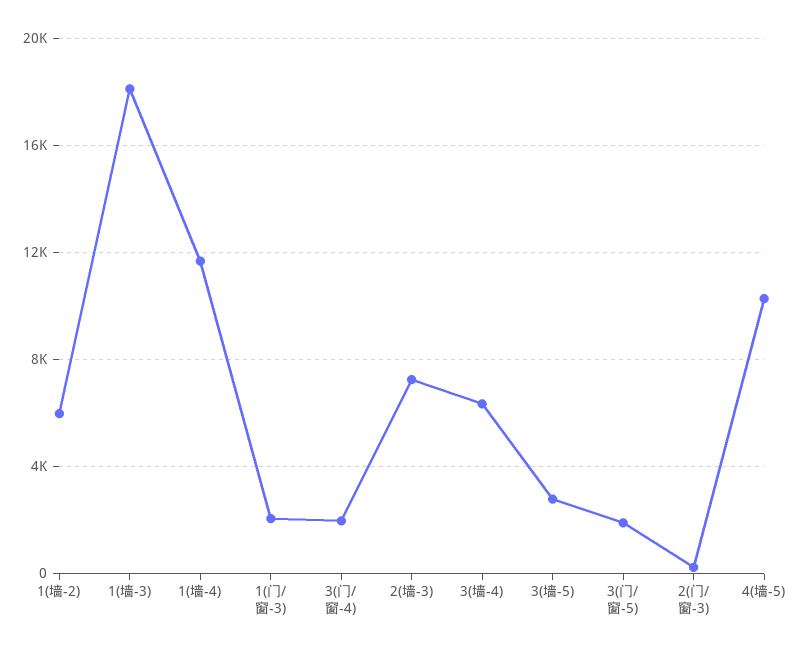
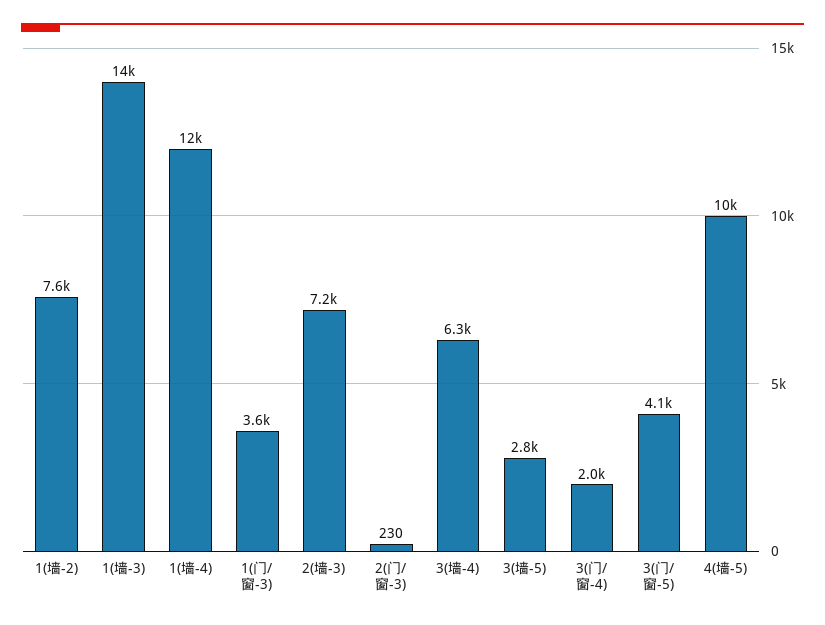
  {
-   "1(墙-2)": 6000,
+   "1(墙-2)": 7600,
-   "1(墙-3)": 18000,
+   "1(墙-3)": 14000,
    "1(墙-4)": 12000,
-   "1(门/窗-3)": 2000,
+   "1(门/窗-3)": 3600,
    "3(门/窗-4)": 2000,
    "2(墙-3)": 7200,
    "3(墙-4)": 6300,
    "3(墙-5)": 2800,
-   "3(门/窗-5)": 2000,
+   "3(门/窗-5)": 4100,
    "2(门/窗-3)": 230,
    "4(墙-5)": 10000
  }

